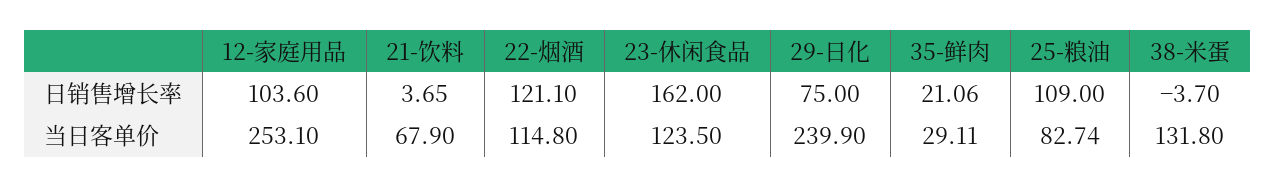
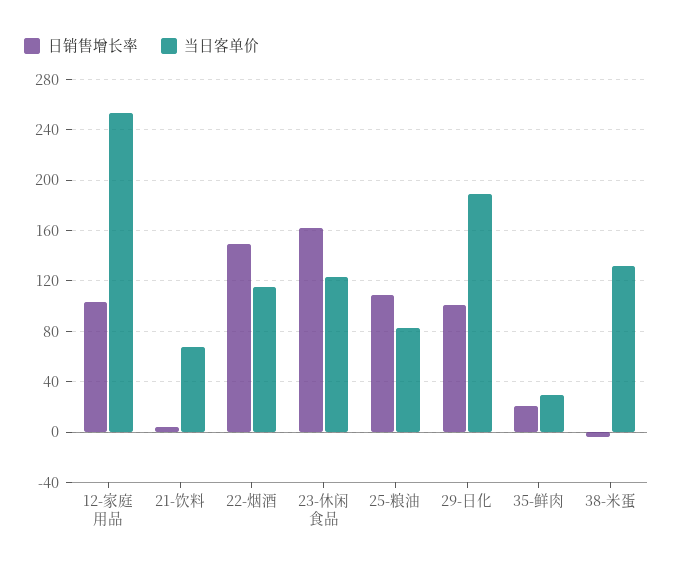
  {
    "日销售增长率": {
      "12-家庭用品": 103.6,
      "21-饮料": 3.65,
-     "22-烟酒": 121.1,
+     "22-烟酒": 150,
      "23-休闲食品": 162,
-     "29-日化": 75,
+     "29-日化": 100,
      "35-鲜肉": 21.06,
      "25-粮油": 109,
      "38-米蛋": -3.7
    },
    "当日客单价": {
      "12-家庭用品": 253.1,
      "21-饮料": 67.9,
      "22-烟酒": 114.8,
      "23-休闲食品": 123.5,
-     "29-日化": 239.9,
+     "29-日化": 190,
      "35-鲜肉": 29.11,
      "25-粮油": 82.74,
      "38-米蛋": 131.8
    }
  }

